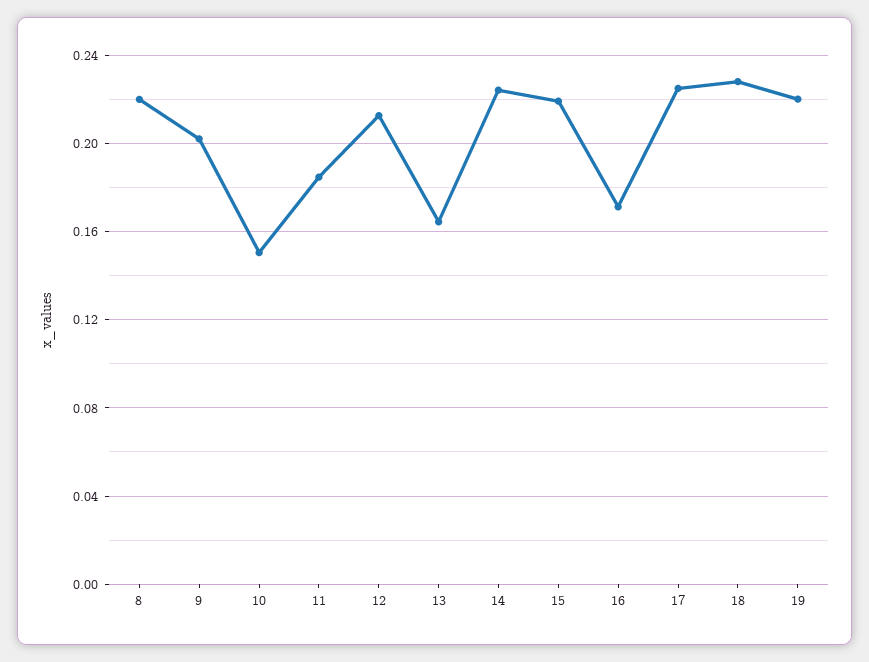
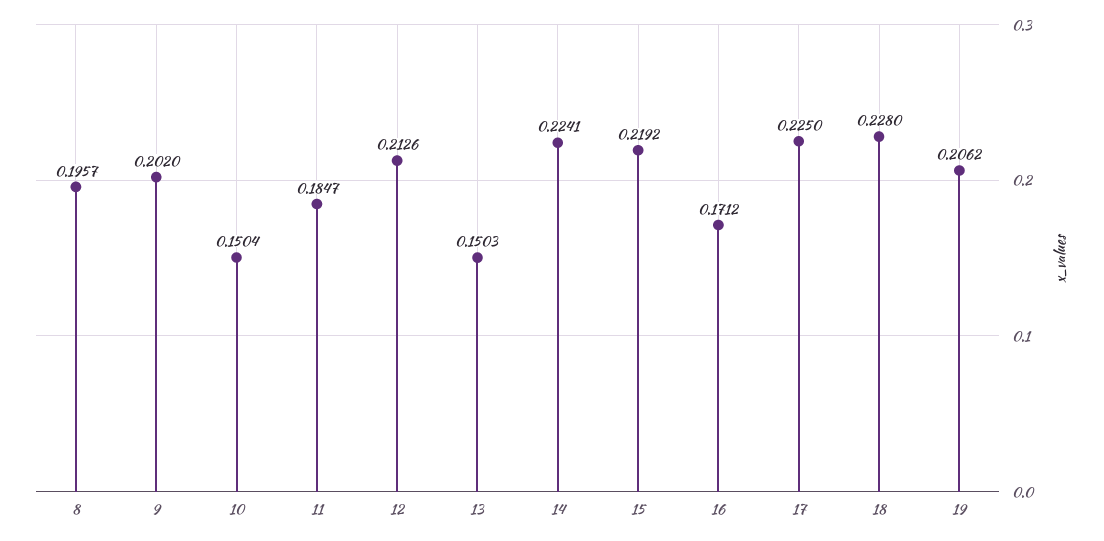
  {
-   "8": 0.22,
+   "8": 0.1957,
    "9": 0.202,
    "10": 0.1504,
    "11": 0.1847,
    "12": 0.2126,
-   "13": 0.165,
+   "13": 0.1503,
    "14": 0.2241,
    "15": 0.2192,
    "16": 0.1712,
    "17": 0.225,
    "18": 0.228,
-   "19": 0.22
+   "19": 0.2062
  }

